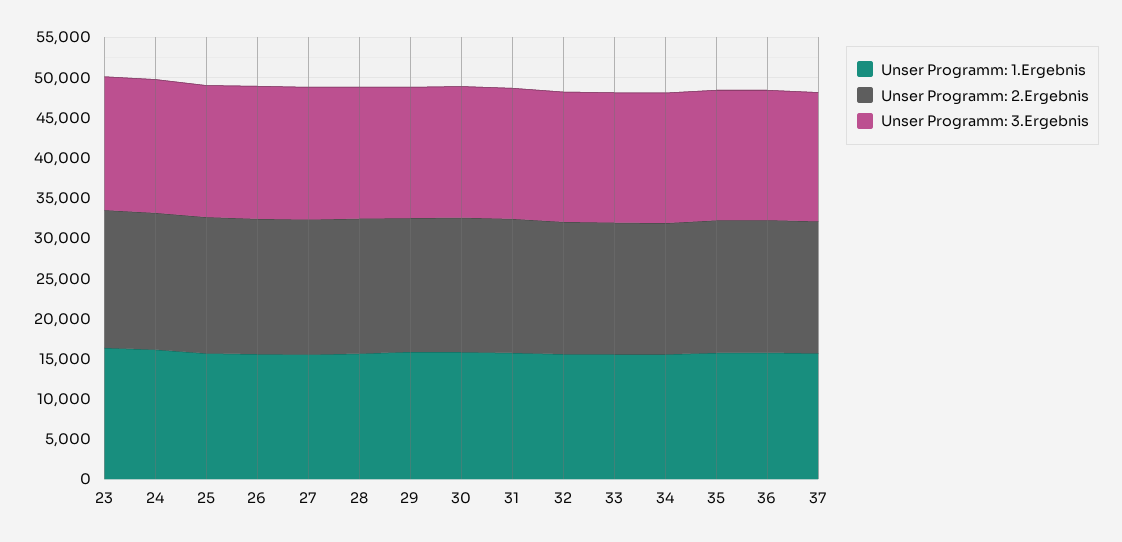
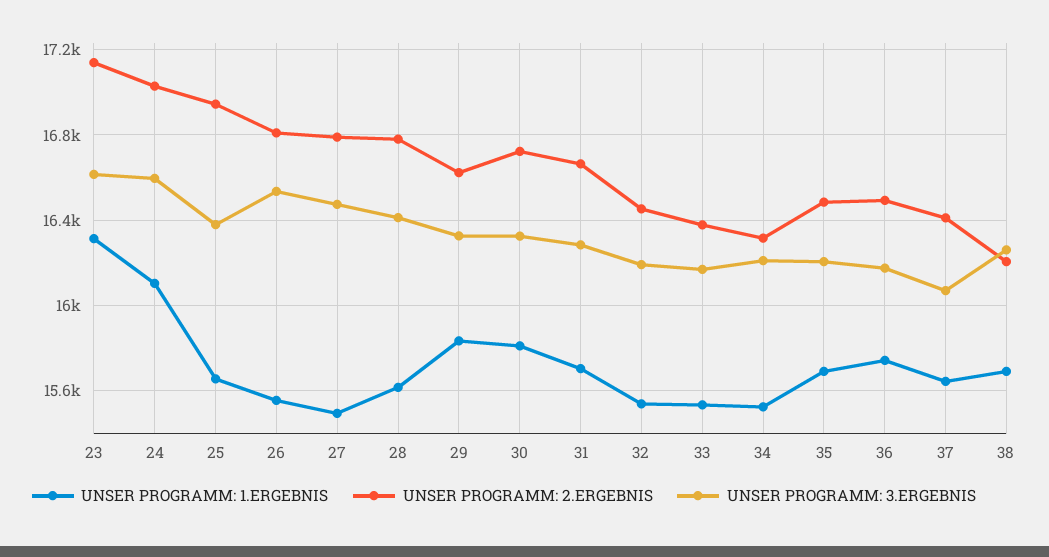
  {
    "Unser Programm: 1.Ergebnis": {
      "23": 16300,
      "24": 16100,
      "25": 15650,
      "26": 15550,
      "27": 15500,
      "28": 15600,
      "29": 15850,
      "30": 15800,
      "31": 15700,
      "32": 15550,
      "33": 15550,
      "34": 15550,
      "35": 15700,
      "36": 15750,
-     "37": 15650
+     "37": 15650,
+     "38": 15700
    },
    "Unser Programm: 2.Ergebnis": {
      "23": 17150,
      "24": 17050,
      "25": 16950,
      "26": 16800,
      "27": 16800,
      "28": 16800,
      "29": 16600,
      "30": 16700,
      "31": 16650,
      "32": 16450,
      "33": 16400,
      "34": 16300,
      "35": 16500,
      "36": 16500,
-     "37": 16400
+     "37": 16400,
+     "38": 16200
    },
    "Unser Programm: 3.Ergebnis": {
      "23": 16600,
      "24": 16600,
      "25": 16400,
      "26": 16550,
      "27": 16500,
      "28": 16400,
      "29": 16350,
      "30": 16350,
      "31": 16300,
      "32": 16200,
      "33": 16150,
      "34": 16200,
      "35": 16200,
      "36": 16200,
-     "37": 16050
+     "37": 16050,
+     "38": 16250
    }
  }

